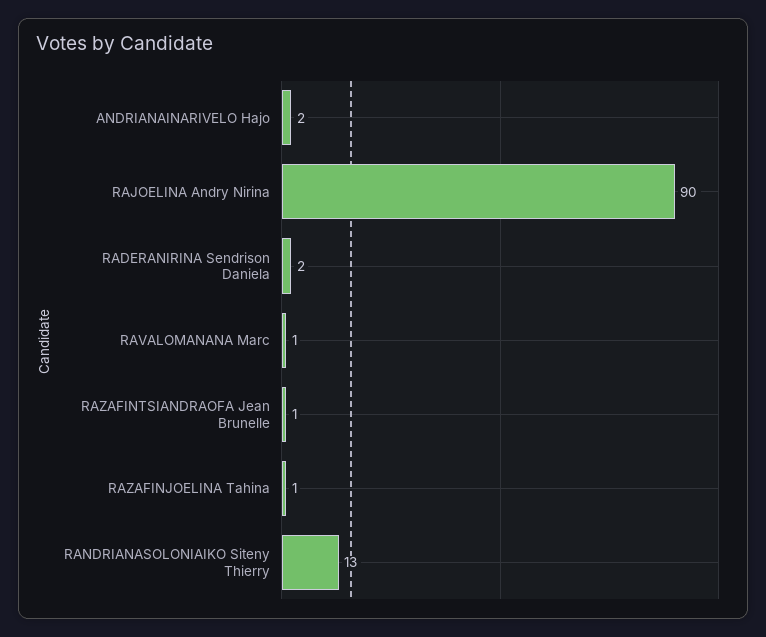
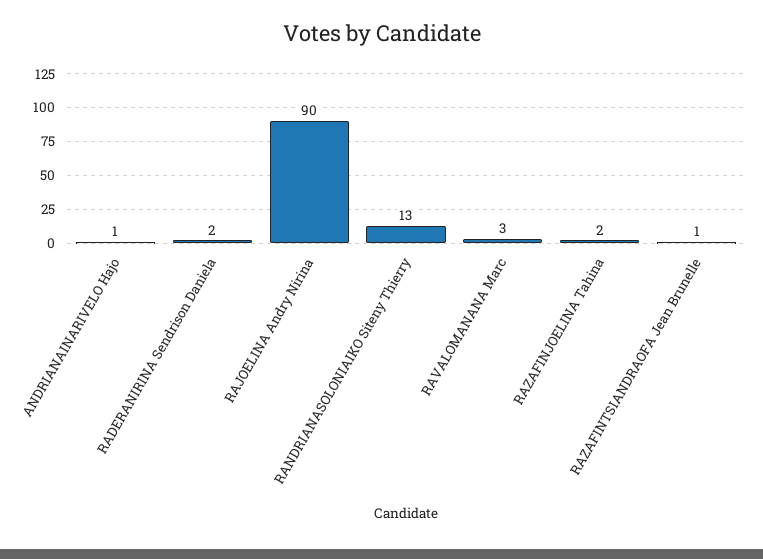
  {
-   "ANDRIANAINARIVELO Hajo": 2,
+   "ANDRIANAINARIVELO Hajo": 1,
    "RAJOELINA Andry Nirina": 90,
    "RADERANIRINA Sendrison Daniela": 2,
-   "RAVALOMANANA Marc": 1,
+   "RAVALOMANANA Marc": 3,
    "RAZAFINTSIANDRAOFA Jean Brunelle": 1,
-   "RAZAFINJOELINA Tahina": 1,
+   "RAZAFINJOELINA Tahina": 2,
    "RANDRIANASOLONIAIKO Siteny Thierry": 13
  }

